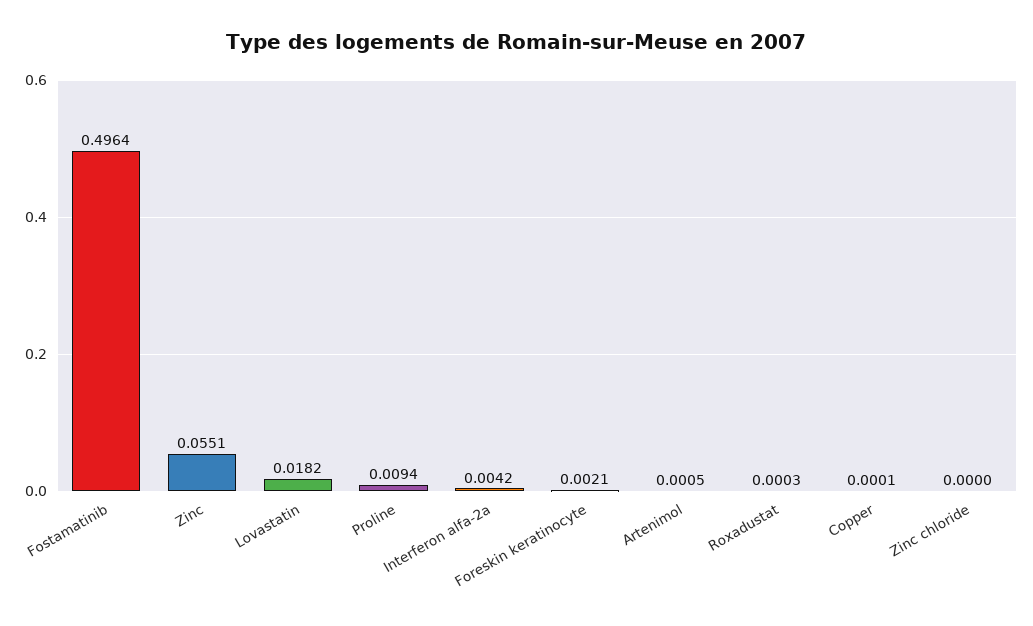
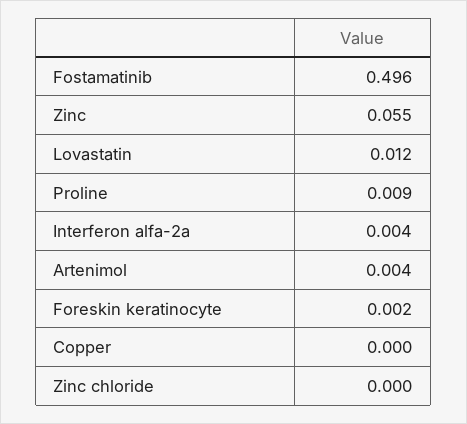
  {
    "Fostamatinib": 0.4964,
    "Zinc": 0.0551,
-   "Lovastatin": 0.0182,
+   "Lovastatin": 0.012,
    "Proline": 0.0094,
    "Interferon alfa-2a": 0.0042,
    "Foreskin keratinocyte": 0.0021,
-   "Artenimol": 0.0005,
+   "Artenimol": 0.004,
-   "Roxadustat": 0.0003,
    "Copper": 0.0001,
    "Zinc chloride": 0
  }

